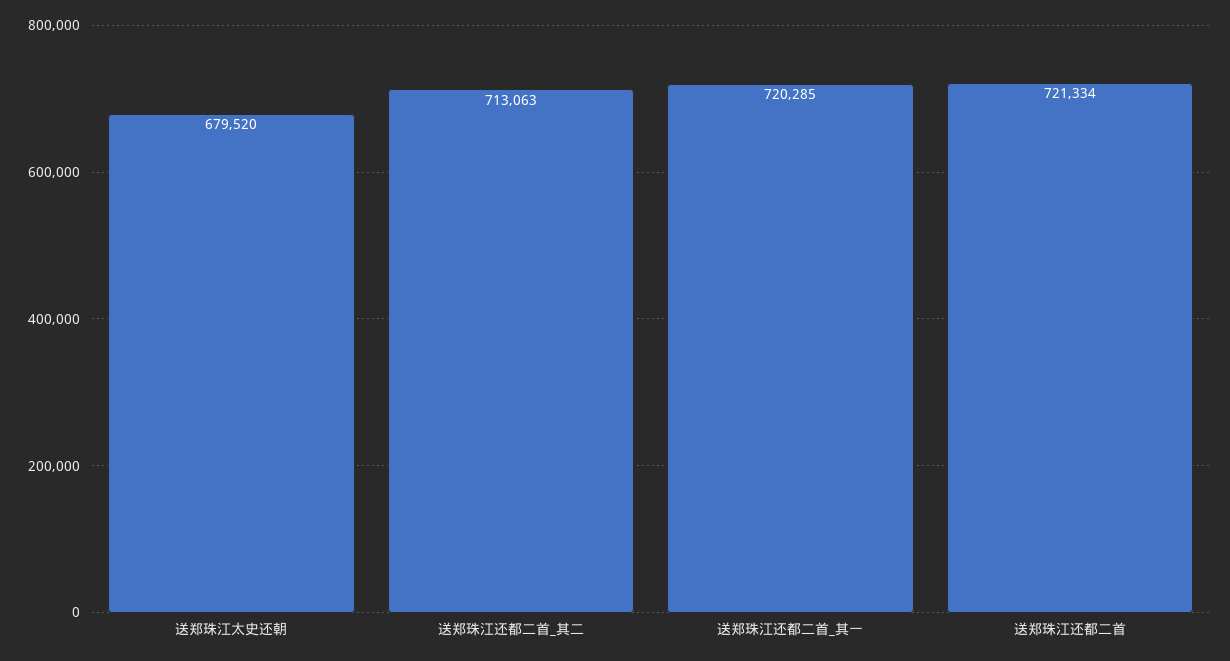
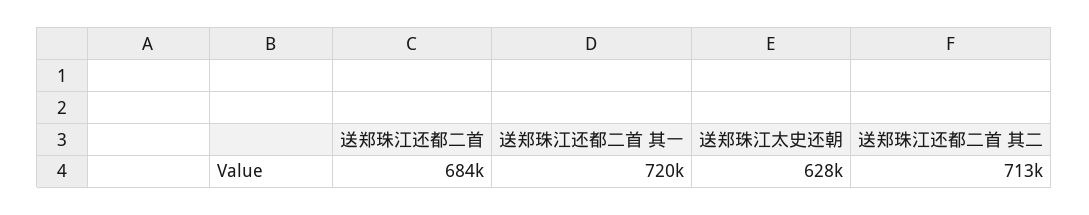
  {
-   "送郑珠江太史还朝": 679520,
+   "送郑珠江太史还朝": 628000,
    "送郑珠江还都二首_其二": 713063,
    "送郑珠江还都二首_其一": 720285,
-   "送郑珠江还都二首": 721334
+   "送郑珠江还都二首": 684000
  }

